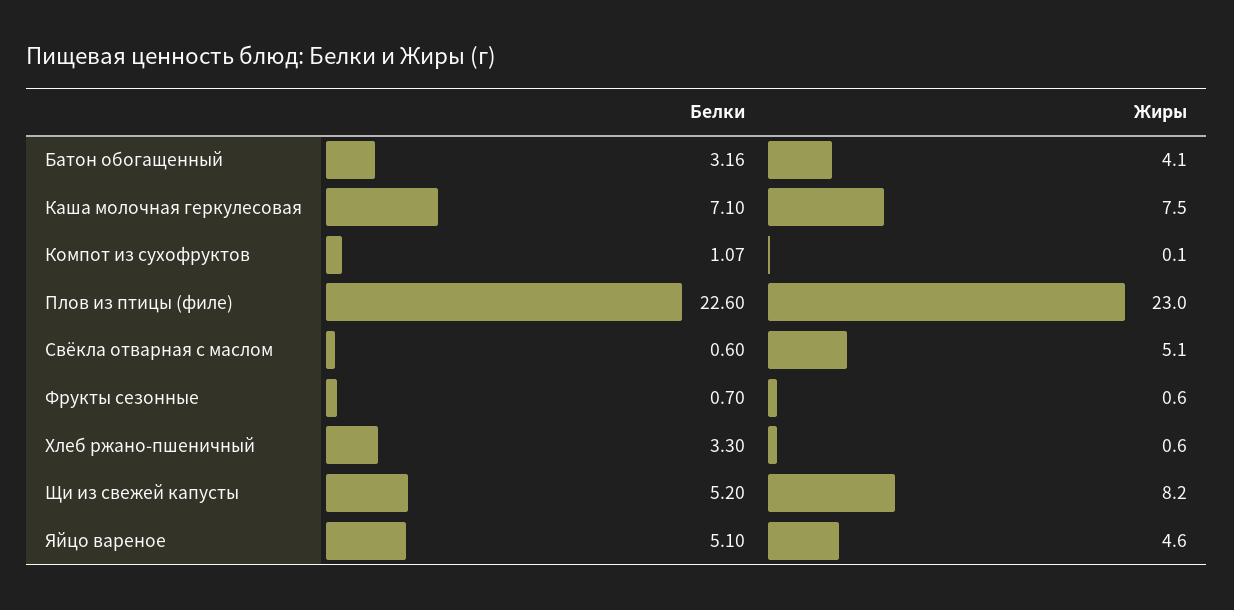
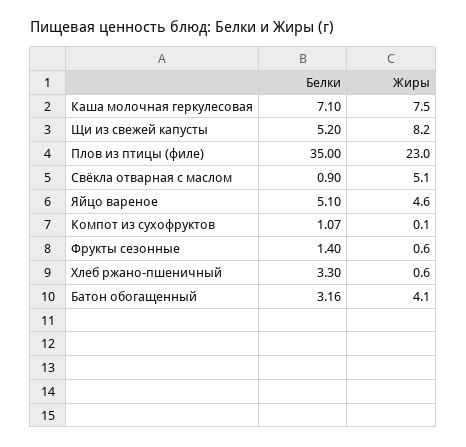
  {
    "Белки": {
      "Батон обогащенный": 3.16,
      "Каша молочная геркулесовая": 7.1,
      "Компот из сухофруктов": 1.07,
-     "Плов из птицы (филе)": 22.6,
+     "Плов из птицы (филе)": 35,
-     "Свёкла отварная с маслом": 0.6,
+     "Свёкла отварная с маслом": 0.9,
-     "Фрукты сезонные": 0.7,
+     "Фрукты сезонные": 1.4,
      "Хлеб ржано-пшеничный": 3.3,
      "Щи из свежей капусты": 5.2,
      "Яйцо вареное": 5.1
    },
    "Жиры": {
      "Батон обогащенный": 4.1,
      "Каша молочная геркулесовая": 7.5,
      "Компот из сухофруктов": 0.1,
      "Плов из птицы (филе)": 23,
      "Свёкла отварная с маслом": 5.1,
      "Фрукты сезонные": 0.6,
      "Хлеб ржано-пшеничный": 0.6,
      "Щи из свежей капусты": 8.2,
      "Яйцо вареное": 4.6
    }
  }

